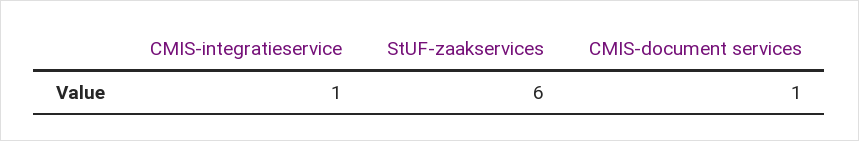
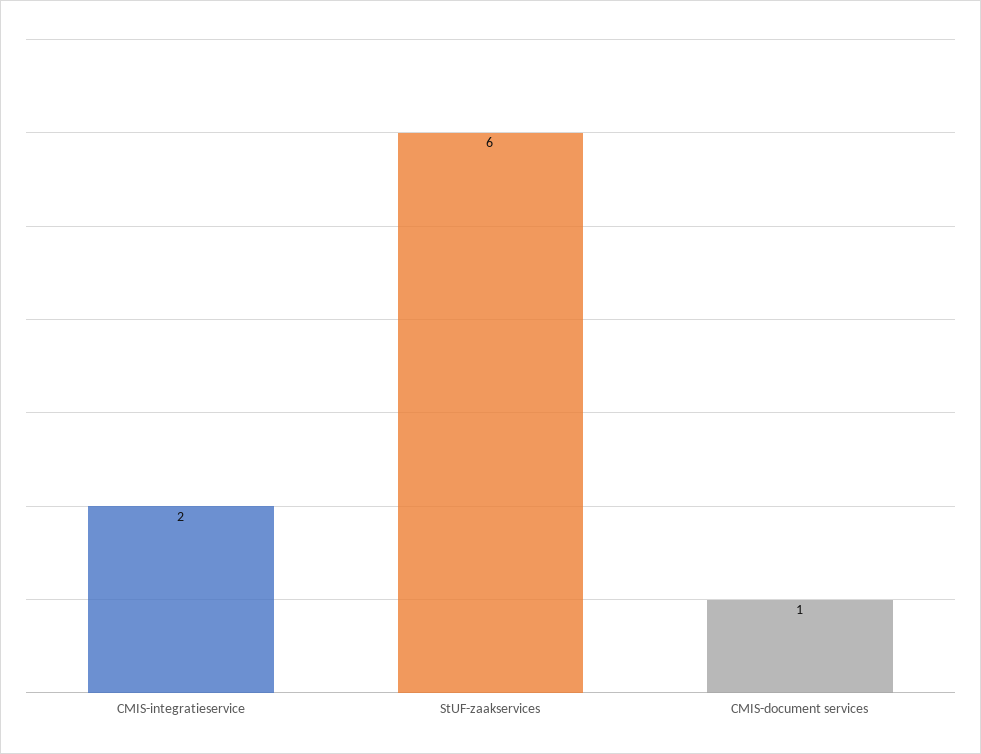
  {
-   "CMIS-integratieservice": 1,
+   "CMIS-integratieservice": 2,
    "StUF-zaakservices": 6,
    "CMIS-document services": 1
  }

